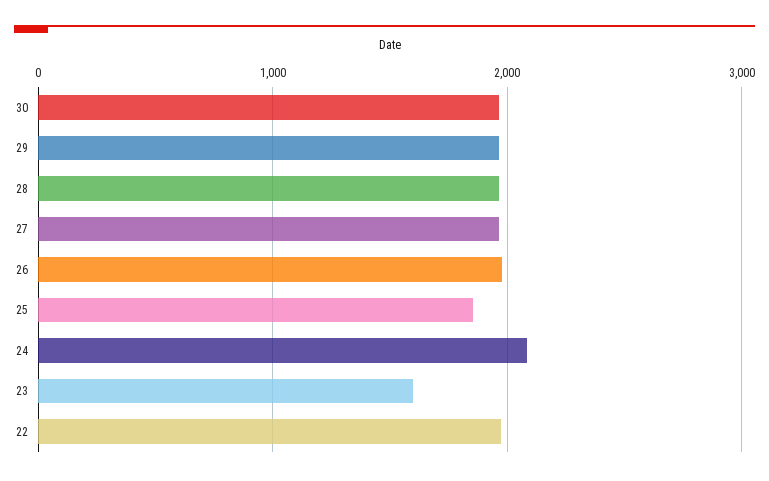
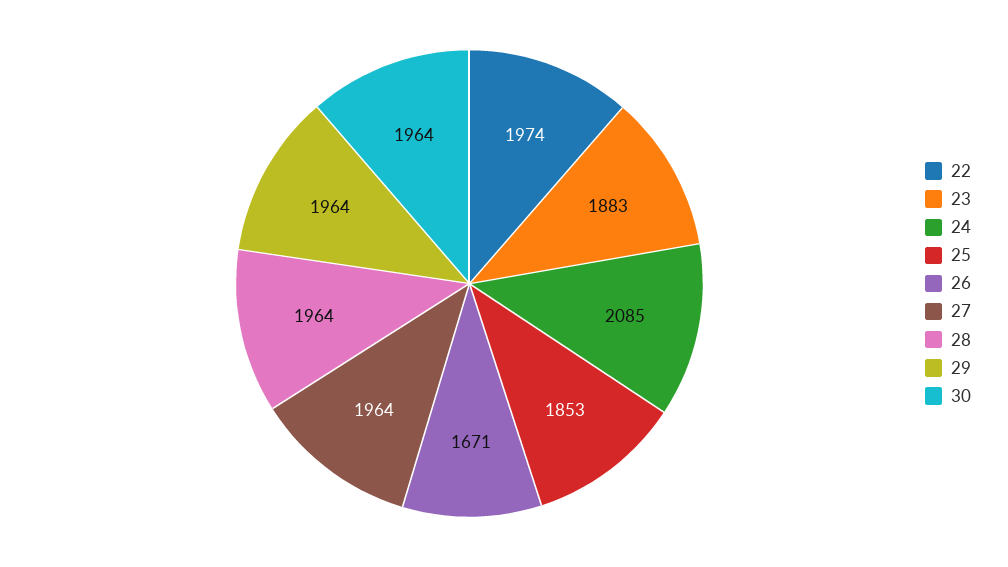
  {
    "30": 1964,
    "29": 1964,
    "28": 1964,
    "27": 1964,
-   "26": 2000,
+   "26": 1671,
    "25": 1853,
    "24": 2085,
-   "23": 1600,
+   "23": 1883,
    "22": 1974
  }

